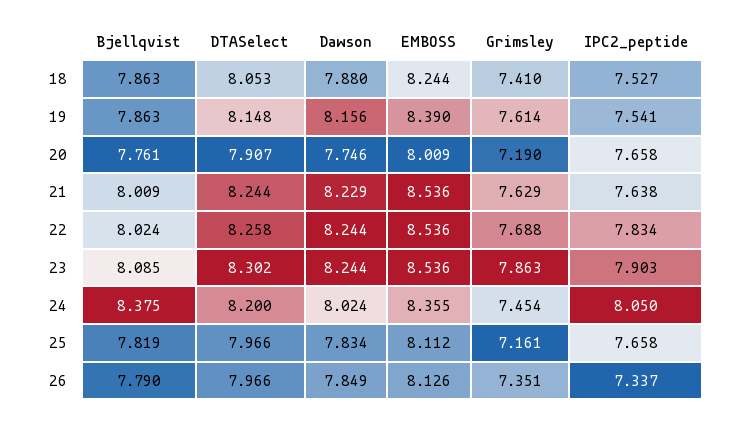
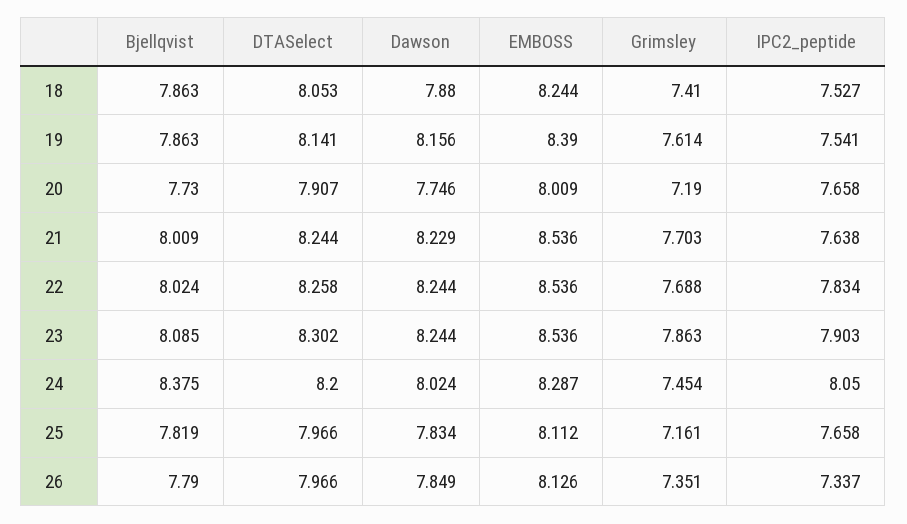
  {
    "Bjellqvist": {
      "18": 7.863,
      "19": 7.863,
-     "20": 7.761,
+     "20": 7.73,
      "21": 8.009,
      "22": 8.024,
      "23": 8.085,
      "24": 8.375,
      "25": 7.819,
      "26": 7.79
    },
    "DTASelect": {
      "18": 8.053,
-     "19": 8.148,
+     "19": 8.141,
      "20": 7.907,
      "21": 8.244,
      "22": 8.258,
      "23": 8.302,
      "24": 8.2,
      "25": 7.966,
      "26": 7.966
    },
    "Dawson": {
      "18": 7.88,
      "19": 8.156,
      "20": 7.746,
      "21": 8.229,
      "22": 8.244,
      "23": 8.244,
      "24": 8.024,
      "25": 7.834,
      "26": 7.849
    },
    "EMBOSS": {
      "18": 8.244,
      "19": 8.39,
      "20": 8.009,
      "21": 8.536,
      "22": 8.536,
      "23": 8.536,
-     "24": 8.355,
+     "24": 8.287,
      "25": 8.112,
      "26": 8.126
    },
    "Grimsley": {
      "18": 7.41,
      "19": 7.614,
      "20": 7.19,
-     "21": 7.629,
+     "21": 7.703,
      "22": 7.688,
      "23": 7.863,
      "24": 7.454,
      "25": 7.161,
      "26": 7.351
    },
    "IPC2_peptide": {
      "18": 7.527,
      "19": 7.541,
      "20": 7.658,
      "21": 7.638,
      "22": 7.834,
      "23": 7.903,
      "24": 8.05,
      "25": 7.658,
      "26": 7.337
    }
  }

